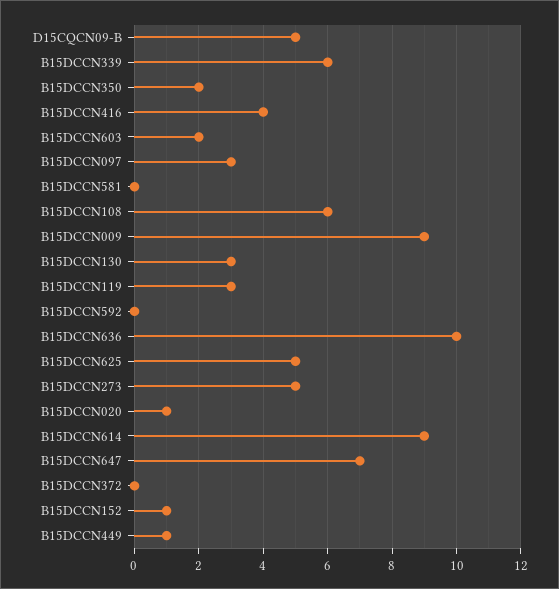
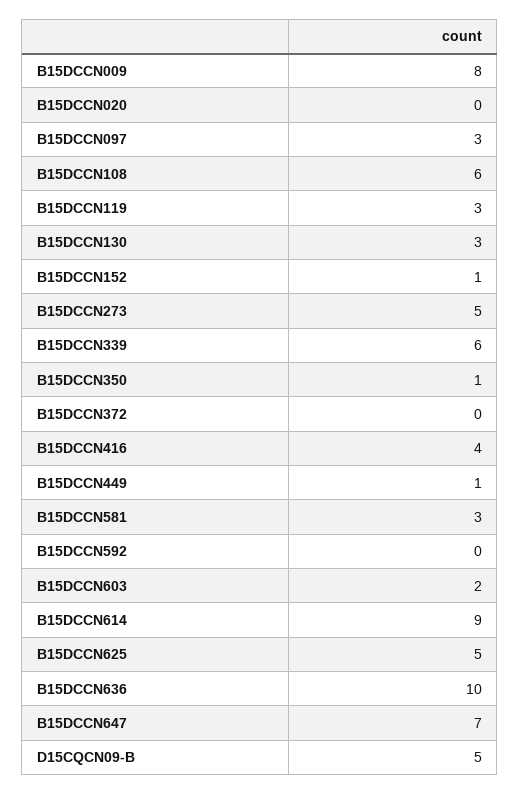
  {
    "D15CQCN09-B": 5,
    "B15DCCN339": 6,
-   "B15DCCN350": 2,
+   "B15DCCN350": 1,
    "B15DCCN416": 4,
    "B15DCCN603": 2,
    "B15DCCN097": 3,
-   "B15DCCN581": 0,
+   "B15DCCN581": 3,
    "B15DCCN108": 6,
-   "B15DCCN009": 9,
+   "B15DCCN009": 8,
    "B15DCCN130": 3,
    "B15DCCN119": 3,
    "B15DCCN592": 0,
    "B15DCCN636": 10,
    "B15DCCN625": 5,
    "B15DCCN273": 5,
-   "B15DCCN020": 1,
+   "B15DCCN020": 0,
    "B15DCCN614": 9,
    "B15DCCN647": 7,
    "B15DCCN372": 0,
    "B15DCCN152": 1,
    "B15DCCN449": 1
  }

